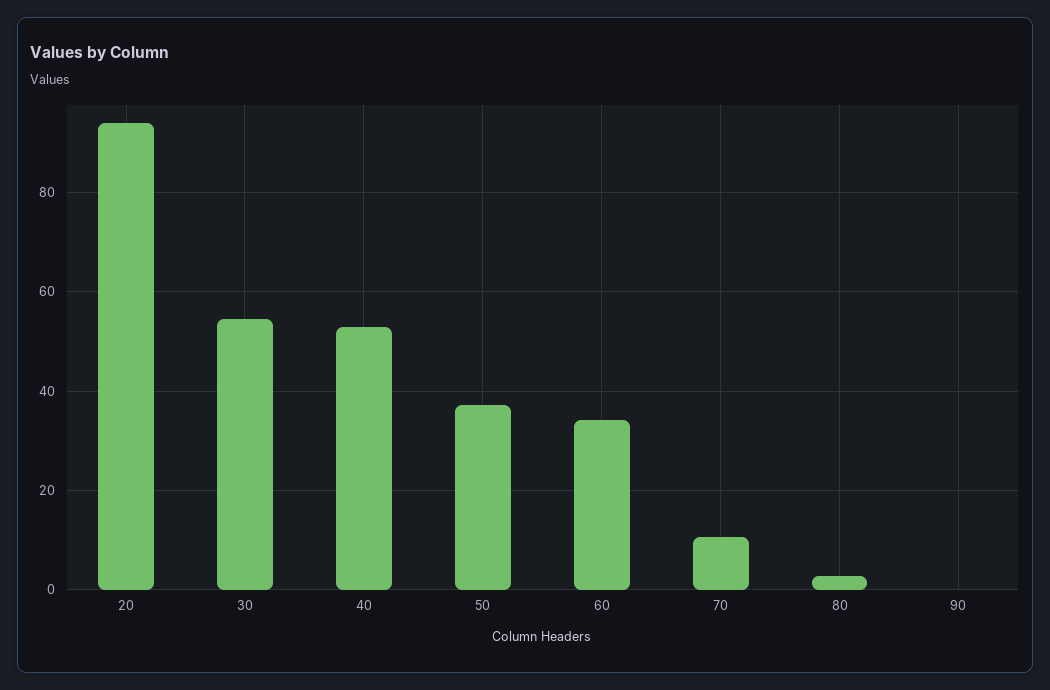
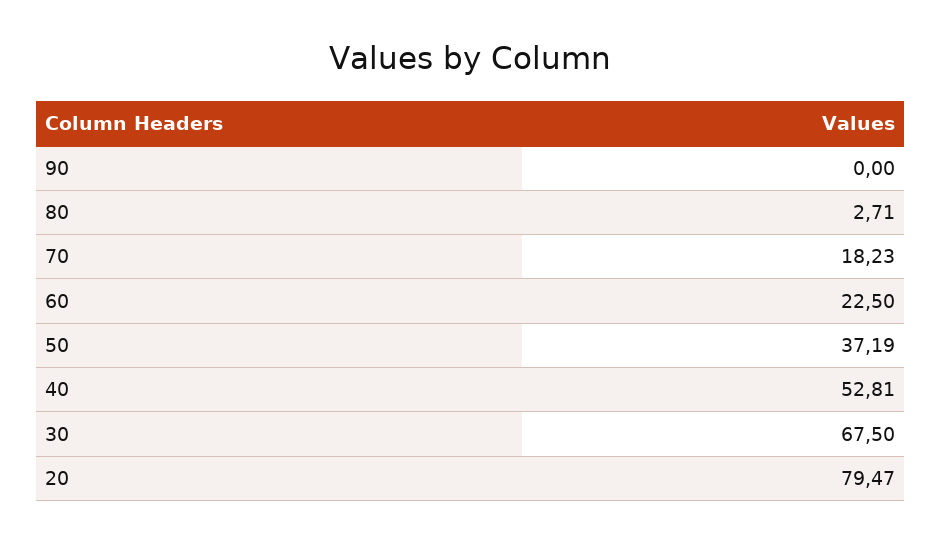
  {
-   "20": 94,
+   "20": 79.47,
-   "30": 54,
+   "30": 67.5,
    "40": 52.81,
    "50": 37.19,
-   "60": 34,
+   "60": 22.5,
-   "70": 10,
+   "70": 18.23,
    "80": 2.71,
    "90": 0
  }

